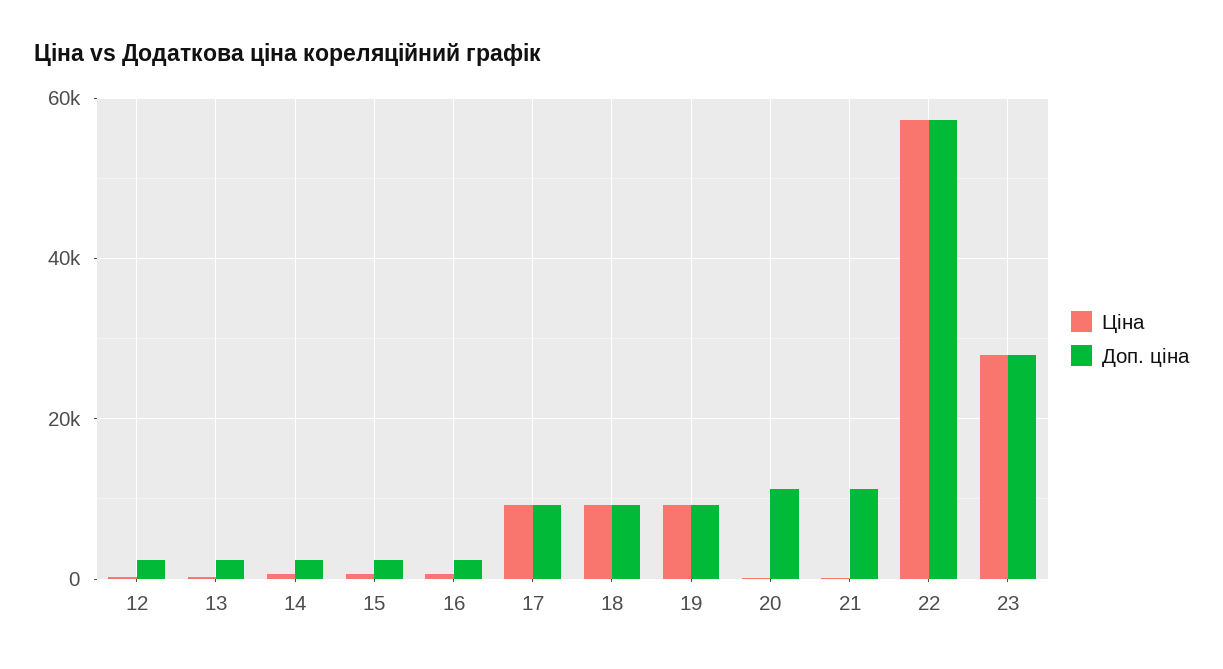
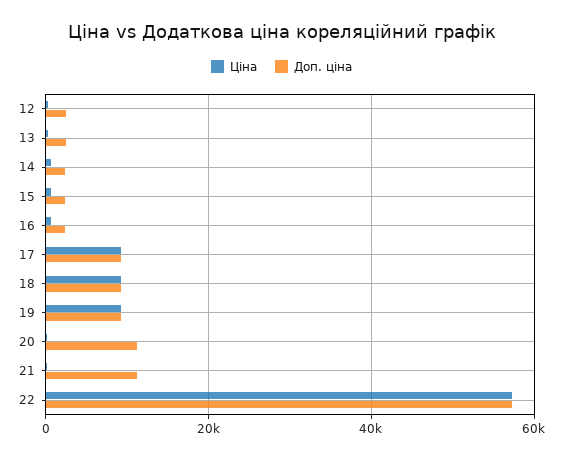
  {
    "Ціна": {
      "12": 0,
      "13": 0,
      "14": 0,
      "15": 0,
      "16": 0,
      "17": 10000,
      "18": 10000,
      "19": 10000,
      "20": 0,
      "21": 0,
-     "22": 58000,
+     "22": 58000
-     "23": 28000
    },
    "Доп. ціна": {
      "12": 2000,
      "13": 2000,
      "14": 2000,
      "15": 2000,
      "16": 2000,
      "17": 10000,
      "18": 10000,
      "19": 10000,
      "20": 12000,
      "21": 12000,
-     "22": 58000,
+     "22": 58000
-     "23": 28000
    }
  }

